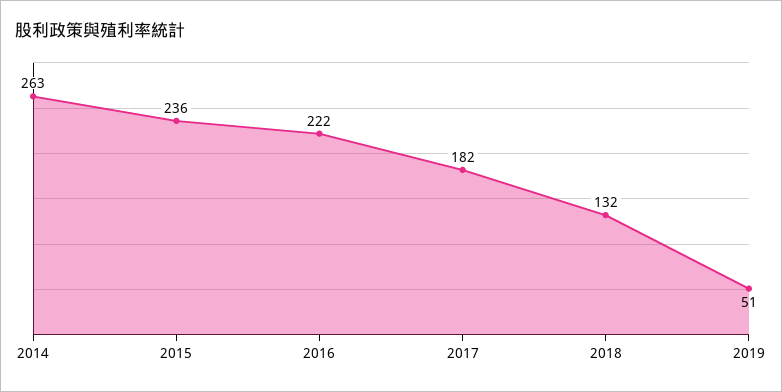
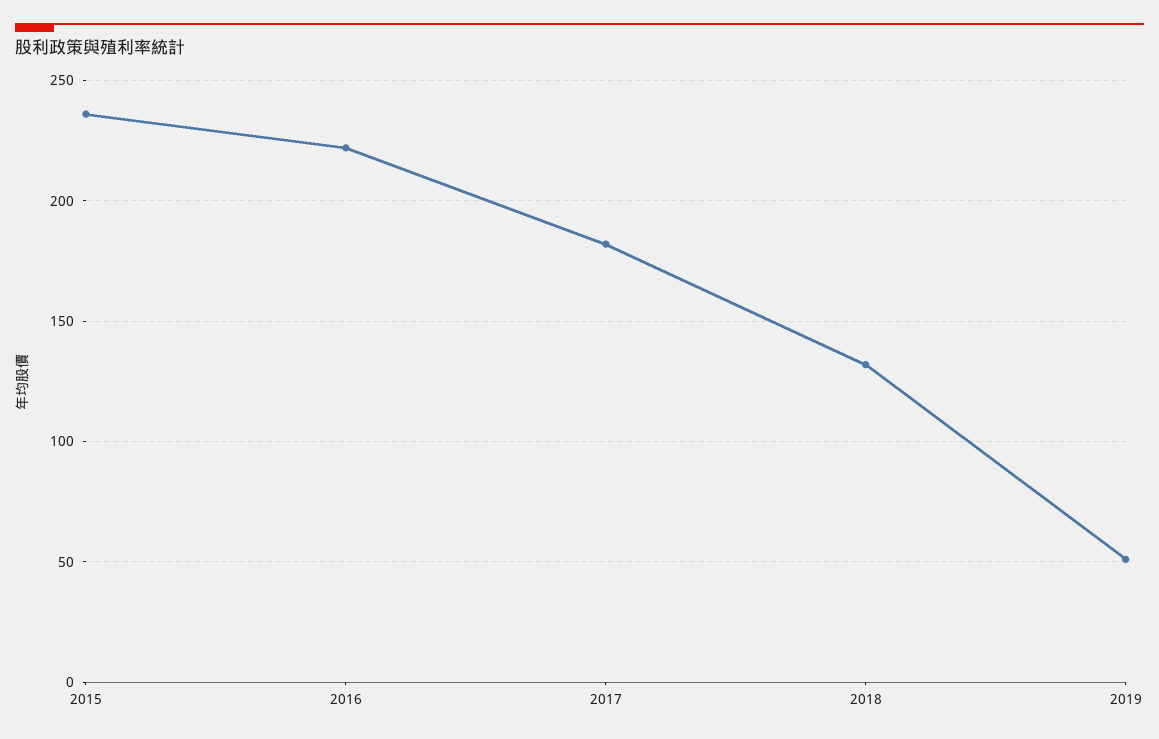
  {
-   "2014": 263,
    "2015": 236,
    "2016": 222,
    "2017": 182,
    "2018": 132,
    "2019": 51
  }

